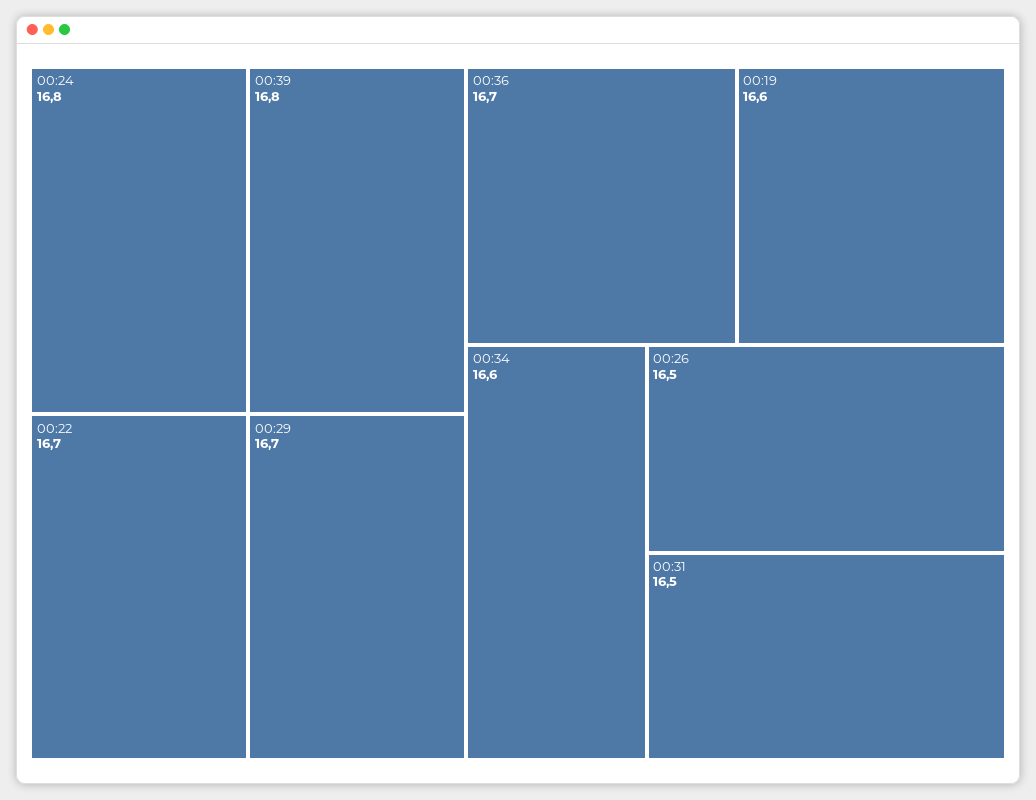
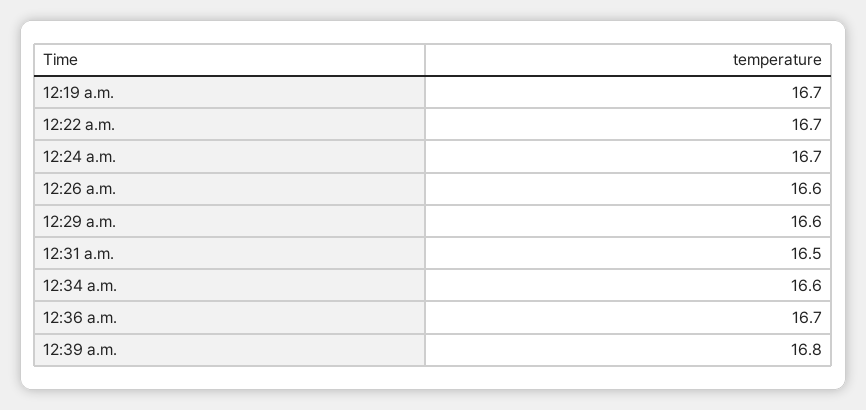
  {
-   "00:24": 16.8,
+   "00:24": 16.7,
    "00:39": 16.8,
    "00:22": 16.7,
-   "00:29": 16.7,
+   "00:29": 16.6,
    "00:36": 16.7,
-   "00:19": 16.6,
+   "00:19": 16.7,
    "00:34": 16.6,
-   "00:26": 16.5,
+   "00:26": 16.6,
    "00:31": 16.5
  }

